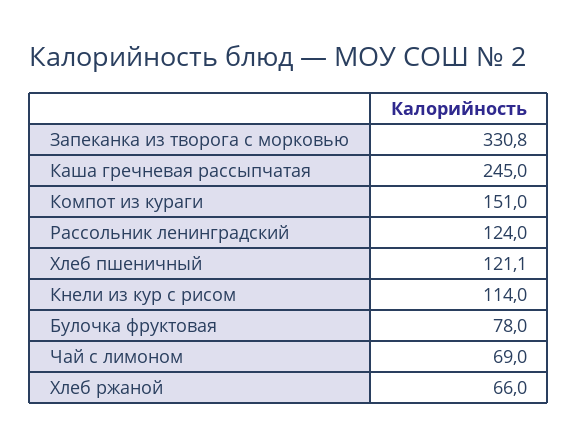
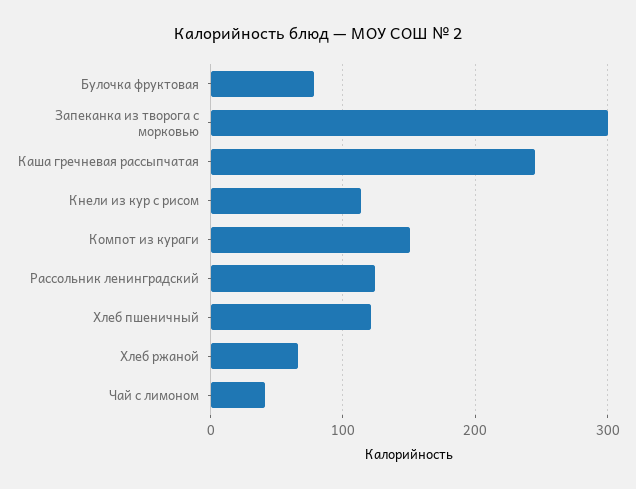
  {
-   "Запеканка из творога с морковью": 330.8,
+   "Запеканка из творога с морковью": 300,
    "Каша гречневая рассыпчатая": 245,
    "Компот из кураги": 151,
    "Рассольник ленинградский": 124,
    "Хлеб пшеничный": 121.1,
    "Кнели из кур с рисом": 114,
    "Булочка фруктовая": 78,
-   "Чай с лимоном": 69,
+   "Чай с лимоном": 40,
    "Хлеб ржаной": 66
  }

